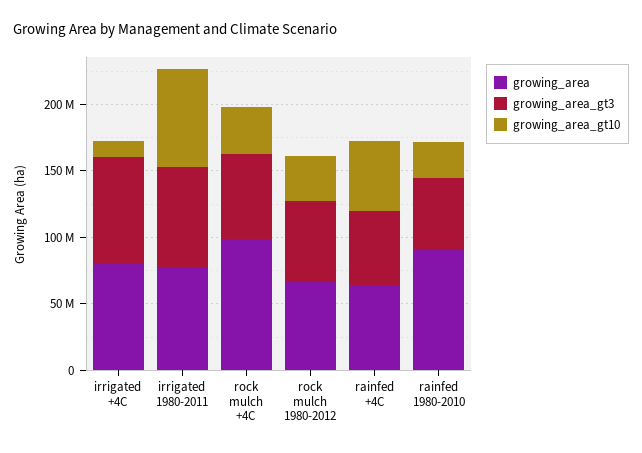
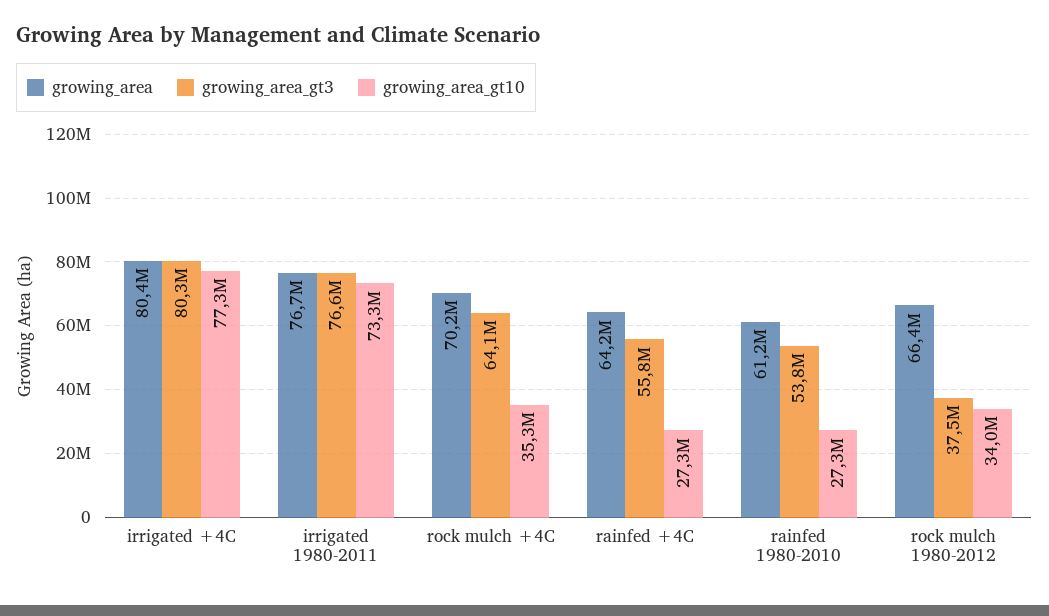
  {
    "growing_area": {
      "irrigated +4C": 80400000,
      "irrigated 1980-2011": 76700000,
-     "rock mulch +4C": 100000000,
+     "rock mulch +4C": 70200000,
      "rock mulch 1980-2012": 66400000,
      "rainfed +4C": 64200000,
-     "rainfed 1980-2010": 90000000
+     "rainfed 1980-2010": 61200000
    },
    "growing_area_gt3": {
      "irrigated +4C": 80300000,
      "irrigated 1980-2011": 76600000,
      "rock mulch +4C": 64100000,
-     "rock mulch 1980-2012": 60000000,
+     "rock mulch 1980-2012": 37500000,
      "rainfed +4C": 55800000,
      "rainfed 1980-2010": 53800000
    },
    "growing_area_gt10": {
-     "irrigated +4C": 10000000,
+     "irrigated +4C": 77300000,
      "irrigated 1980-2011": 73300000,
      "rock mulch +4C": 35300000,
      "rock mulch 1980-2012": 34000000,
-     "rainfed +4C": 50000000,
+     "rainfed +4C": 27300000,
      "rainfed 1980-2010": 27300000
    }
  }

